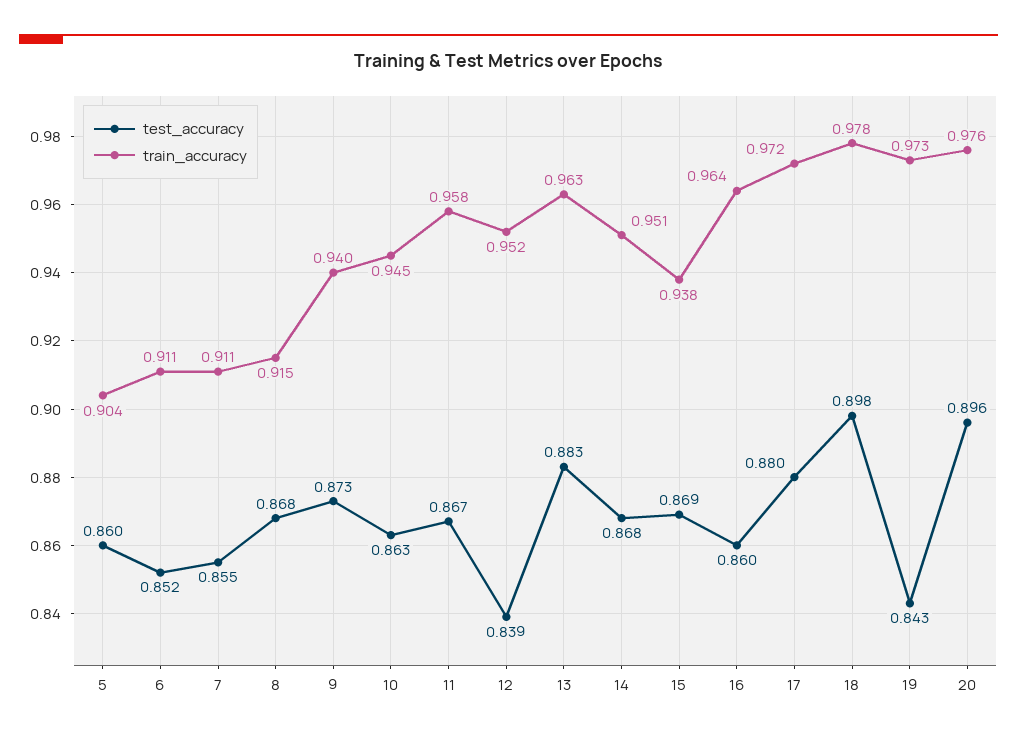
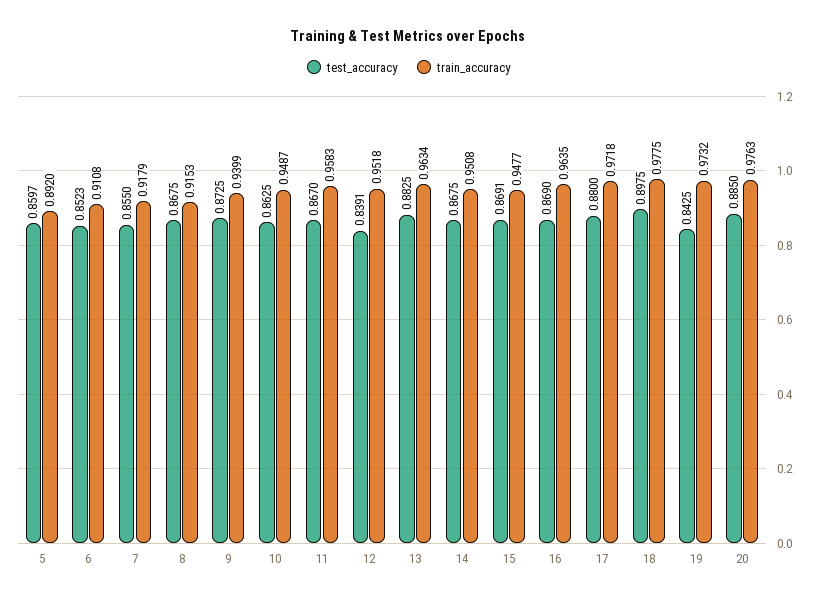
  {
    "test_accuracy": {
      "5": 0.8597,
      "6": 0.8523,
      "7": 0.855,
      "8": 0.8675,
      "9": 0.8725,
      "10": 0.8625,
      "11": 0.867,
      "12": 0.8391,
      "13": 0.8825,
      "14": 0.8675,
      "15": 0.8691,
-     "16": 0.86,
+     "16": 0.869,
      "17": 0.88,
      "18": 0.8975,
      "19": 0.8425,
-     "20": 0.896
+     "20": 0.885
    },
    "train_accuracy": {
-     "5": 0.904,
+     "5": 0.892,
      "6": 0.9108,
-     "7": 0.911,
+     "7": 0.9179,
      "8": 0.9153,
      "9": 0.9399,
-     "10": 0.945,
+     "10": 0.9487,
      "11": 0.9583,
      "12": 0.9518,
      "13": 0.9634,
      "14": 0.9508,
-     "15": 0.938,
+     "15": 0.9477,
      "16": 0.9635,
      "17": 0.9718,
      "18": 0.9775,
      "19": 0.9732,
      "20": 0.9763
    }
  }

